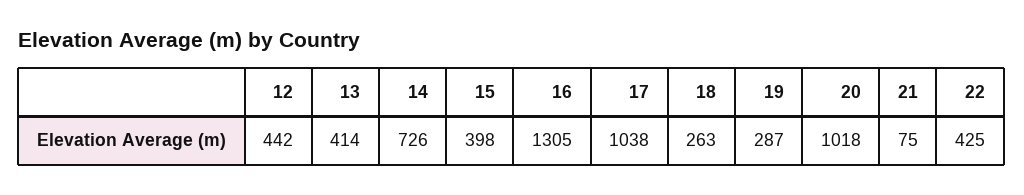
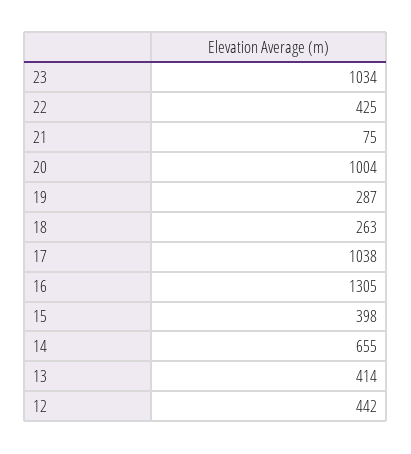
  {
    "12": 442,
    "13": 414,
-   "14": 726,
+   "14": 655,
    "15": 398,
    "16": 1305,
    "17": 1038,
    "18": 263,
    "19": 287,
-   "20": 1018,
+   "20": 1004,
    "21": 75,
-   "22": 425
+   "22": 425,
+   "23": 1034
  }

